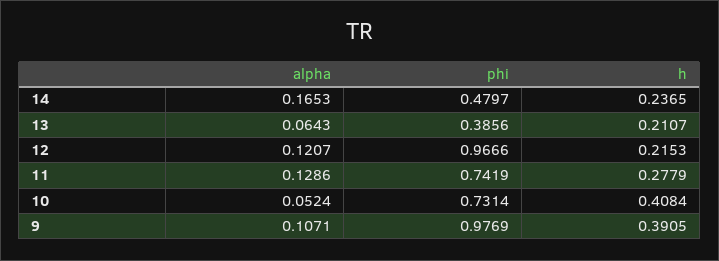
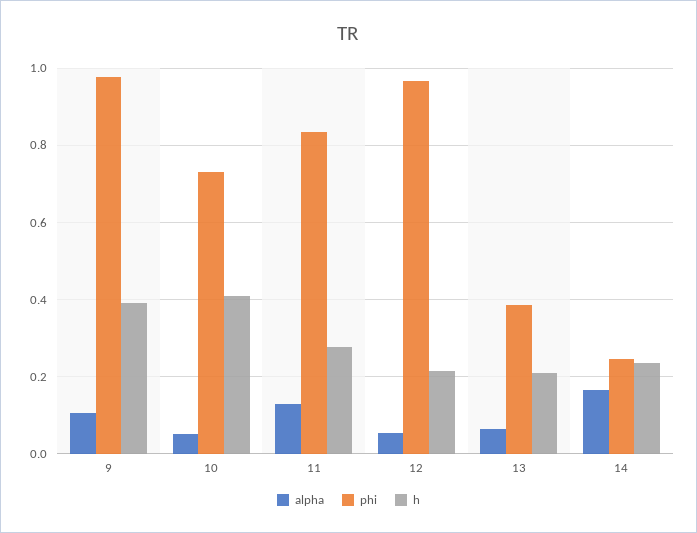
  {
    "alpha": {
      "14": 0.1653,
      "13": 0.0643,
-     "12": 0.1207,
+     "12": 0.06,
      "11": 0.1286,
      "10": 0.0524,
      "9": 0.1071
    },
    "phi": {
-     "14": 0.4797,
+     "14": 0.24,
      "13": 0.3856,
      "12": 0.9666,
-     "11": 0.7419,
+     "11": 0.84,
      "10": 0.7314,
      "9": 0.9769
    },
    "h": {
      "14": 0.2365,
      "13": 0.2107,
      "12": 0.2153,
      "11": 0.2779,
      "10": 0.4084,
      "9": 0.3905
    }
  }

